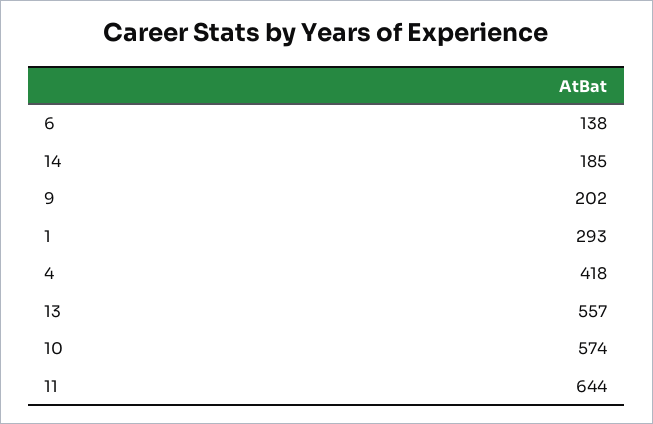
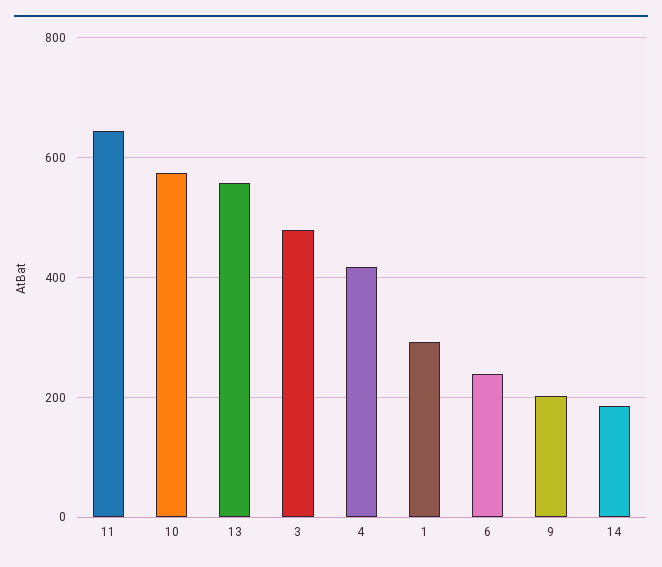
  {
-   "6": 138,
+   "6": 240,
    "14": 185,
    "9": 202,
    "1": 293,
    "4": 418,
    "13": 557,
    "10": 574,
-   "11": 644
+   "11": 644,
+   "3": 480
  }

